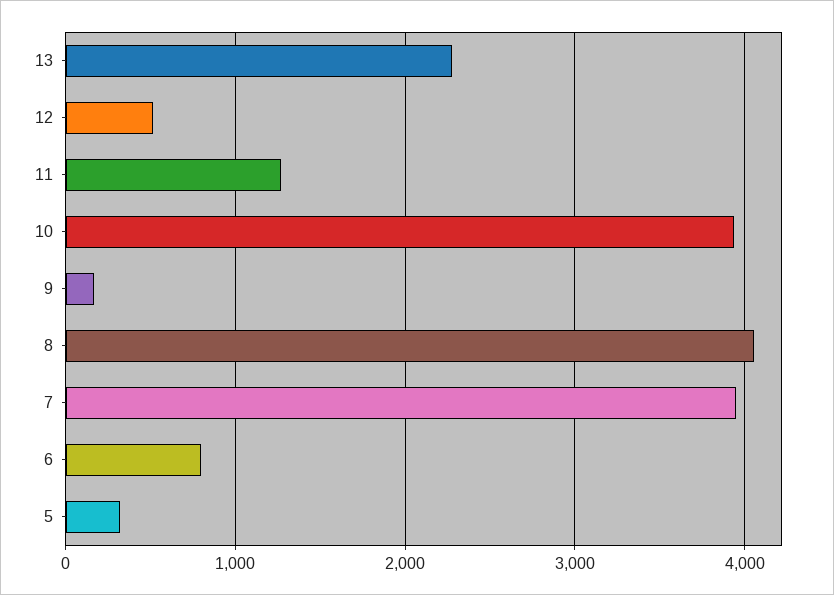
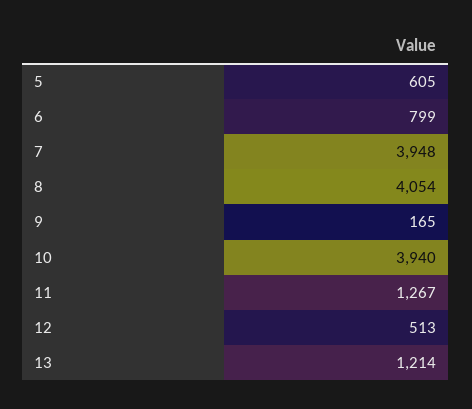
  {
-   "13": 2300,
+   "13": 1214,
    "12": 513,
    "11": 1267,
    "10": 3940,
    "9": 165,
    "8": 4054,
    "7": 3948,
    "6": 799,
-   "5": 300
+   "5": 605
  }

